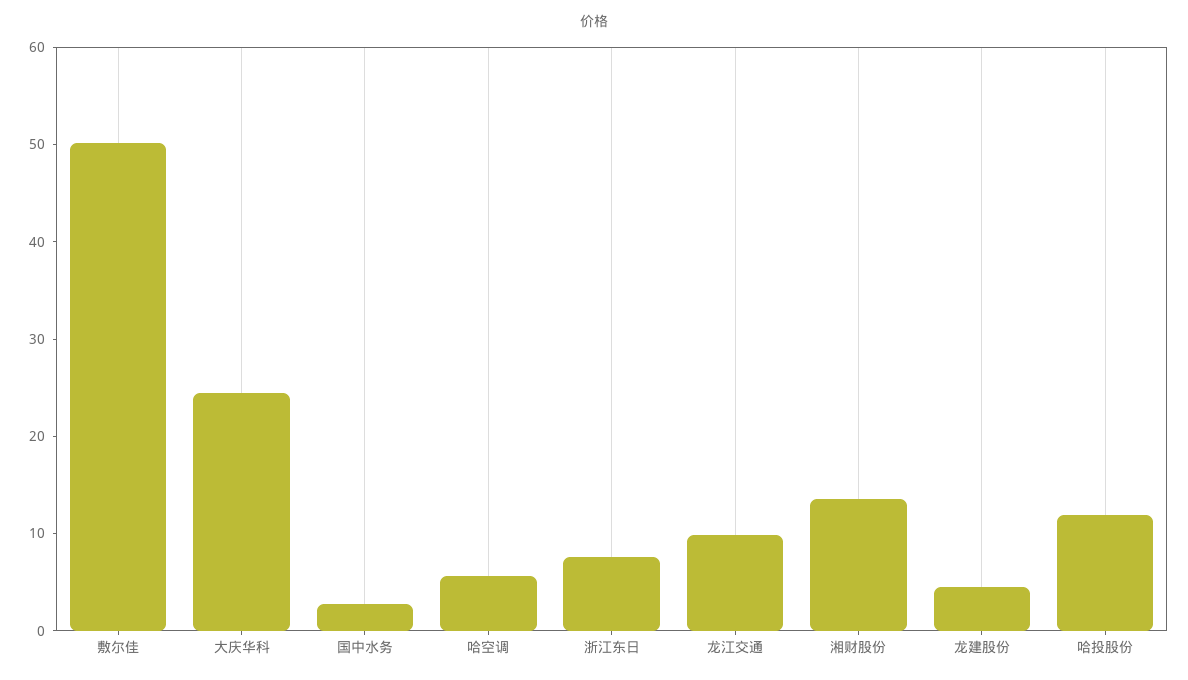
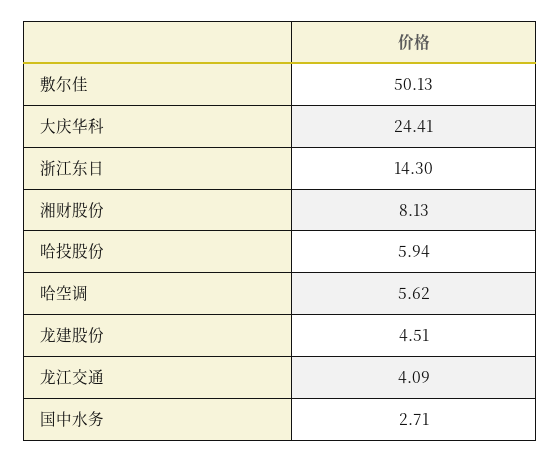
  {
    "敷尔佳": 50.13,
    "大庆华科": 24.41,
    "国中水务": 2.71,
    "哈空调": 5.62,
-   "浙江东日": 8,
+   "浙江东日": 14.3,
-   "龙江交通": 10,
+   "龙江交通": 4.09,
-   "湘财股份": 14,
+   "湘财股份": 8.13,
    "龙建股份": 4.51,
-   "哈投股份": 12
+   "哈投股份": 5.94
  }

